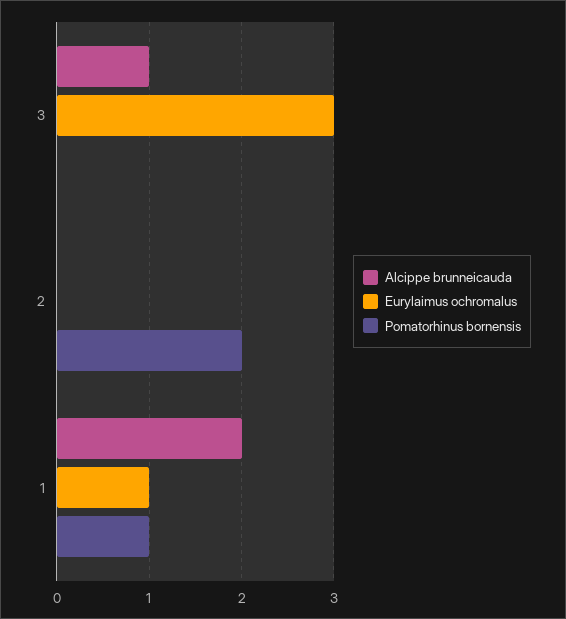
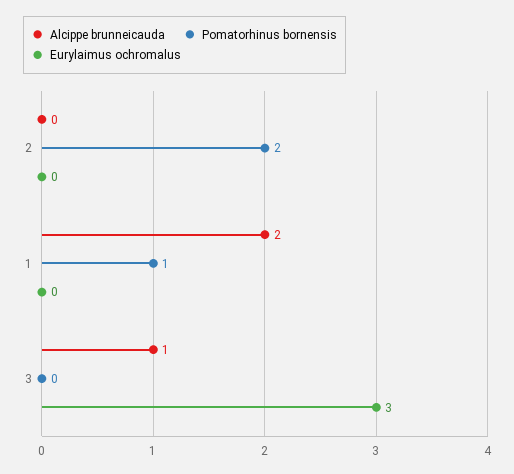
  {
    "Alcippe brunneicauda": {
      "3": 1,
      "2": 0,
      "1": 2
    },
    "Eurylaimus ochromalus": {
      "3": 3,
      "2": 0,
-     "1": 1
+     "1": 0
    },
    "Pomatorhinus bornensis": {
      "3": 0,
      "2": 2,
      "1": 1
    }
  }

